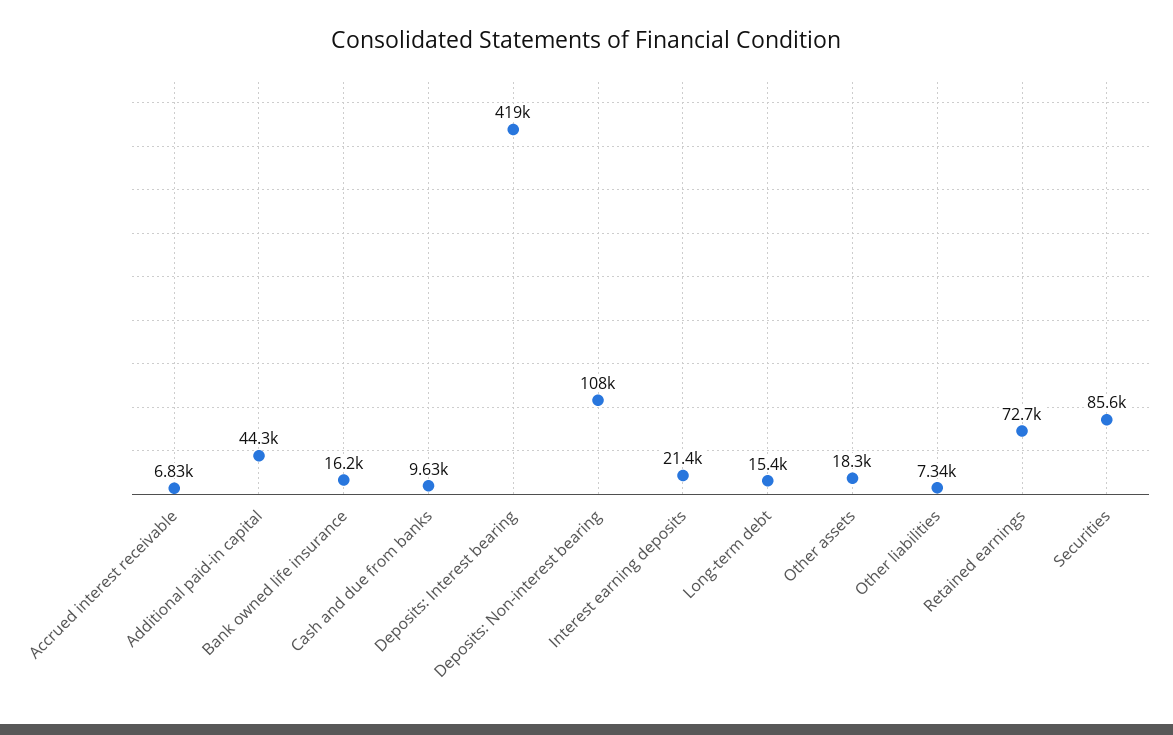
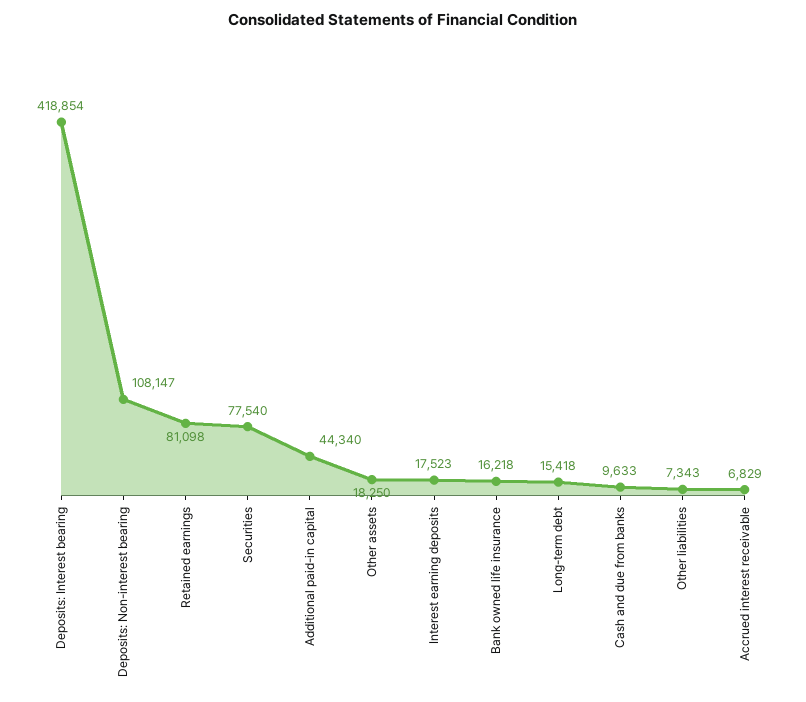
  {
    "Accrued interest receivable": 6829,
    "Additional paid-in capital": 44340,
    "Bank owned life insurance": 16218,
    "Cash and due from banks": 9633,
    "Deposits: Interest bearing": 418854,
    "Deposits: Non-interest bearing": 108147,
-   "Interest earning deposits": 21400,
+   "Interest earning deposits": 17523,
    "Long-term debt": 15418,
    "Other assets": 18250,
    "Other liabilities": 7343,
-   "Retained earnings": 72700,
+   "Retained earnings": 81098,
-   "Securities": 85600
+   "Securities": 77540
  }

